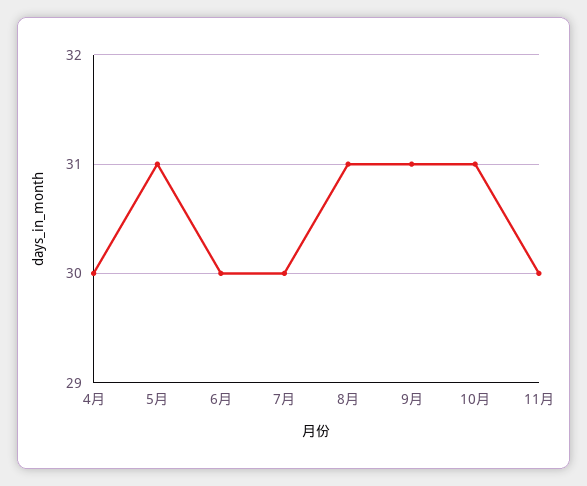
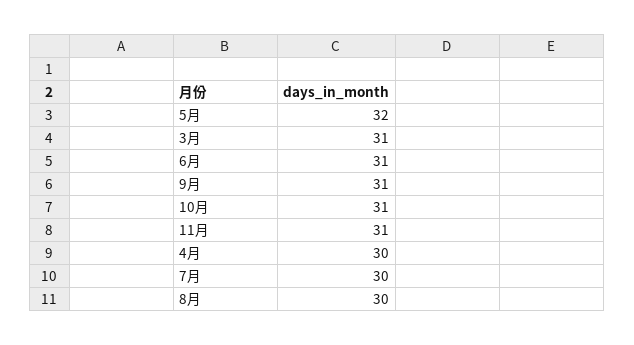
  {
    "4月": 30,
-   "5月": 31,
+   "5月": 32,
-   "6月": 30,
+   "6月": 31,
    "7月": 30,
-   "8月": 31,
+   "8月": 30,
    "9月": 31,
    "10月": 31,
-   "11月": 30
+   "11月": 31,
+   "3月": 31
  }

